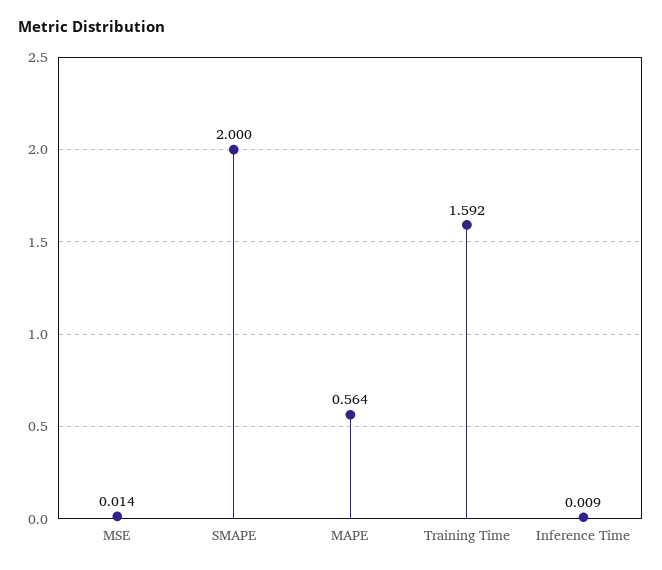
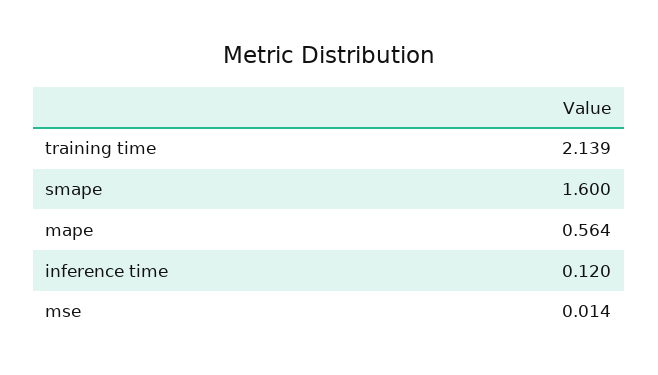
  {
    "MSE": 0.014,
-   "SMAPE": 2,
+   "SMAPE": 1.6,
    "MAPE": 0.564,
-   "Training Time": 1.592,
+   "Training Time": 2.139,
-   "Inference Time": 0.009
+   "Inference Time": 0.12
  }

